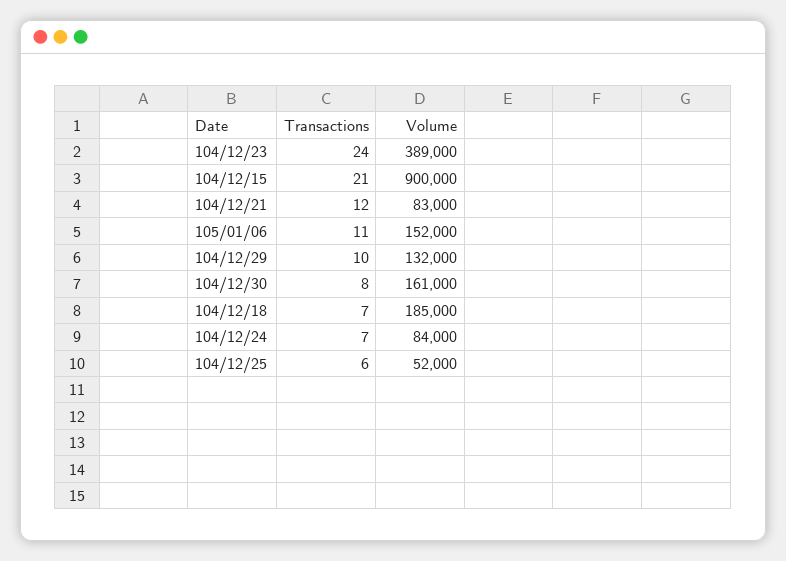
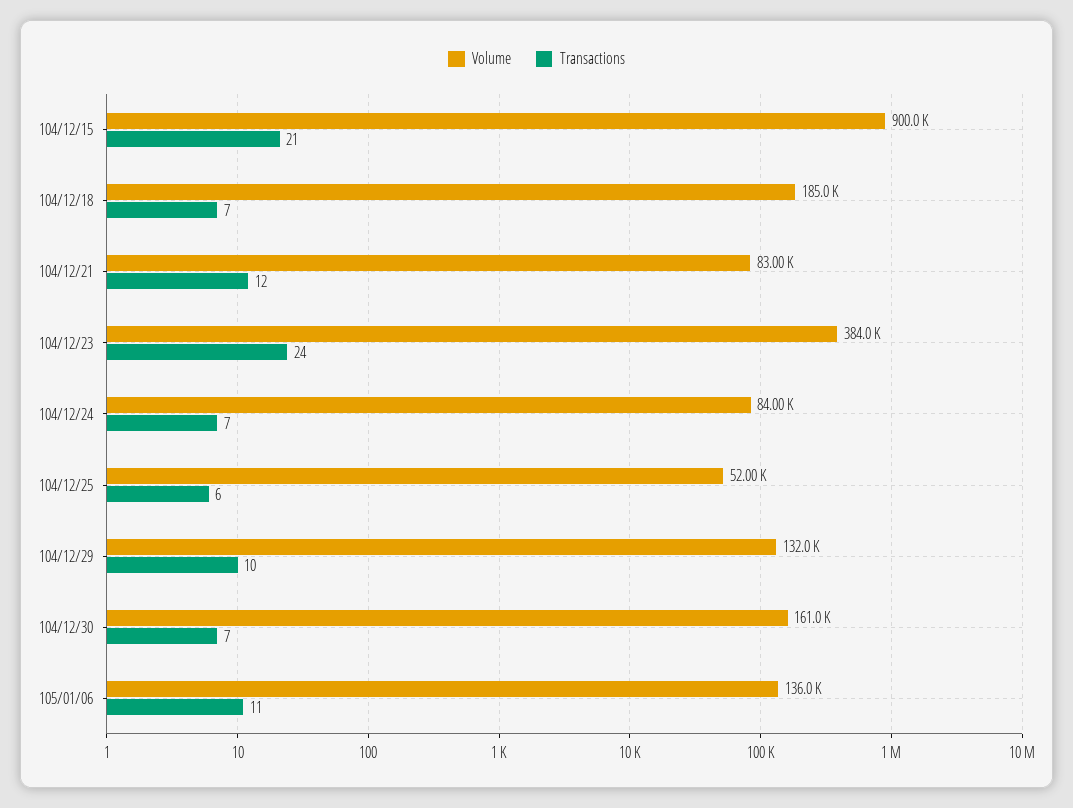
  {
    "Transactions": {
      "104/12/23": 24,
      "104/12/15": 21,
      "104/12/21": 12,
      "105/01/06": 11,
      "104/12/29": 10,
-     "104/12/30": 8,
+     "104/12/30": 7,
      "104/12/18": 7,
      "104/12/24": 7,
      "104/12/25": 6
    },
    "Volume": {
-     "104/12/23": 389000,
+     "104/12/23": 384000,
      "104/12/15": 900000,
      "104/12/21": 83000,
-     "105/01/06": 152000,
+     "105/01/06": 136000,
      "104/12/29": 132000,
      "104/12/30": 161000,
      "104/12/18": 185000,
      "104/12/24": 84000,
      "104/12/25": 52000
    }
  }

